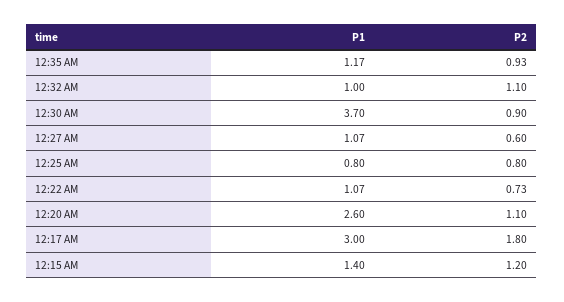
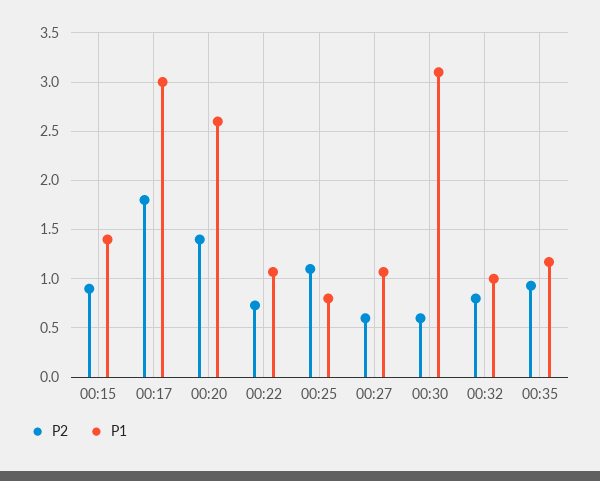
  {
    "P1": {
      "12:35 AM": 1.17,
      "12:32 AM": 1,
-     "12:30 AM": 3.7,
+     "12:30 AM": 3.1,
      "12:27 AM": 1.07,
      "12:25 AM": 0.8,
      "12:22 AM": 1.07,
      "12:20 AM": 2.6,
      "12:17 AM": 3,
      "12:15 AM": 1.4
    },
    "P2": {
      "12:35 AM": 0.93,
-     "12:32 AM": 1.1,
+     "12:32 AM": 0.8,
-     "12:30 AM": 0.9,
+     "12:30 AM": 0.6,
      "12:27 AM": 0.6,
-     "12:25 AM": 0.8,
+     "12:25 AM": 1.1,
      "12:22 AM": 0.73,
-     "12:20 AM": 1.1,
+     "12:20 AM": 1.4,
      "12:17 AM": 1.8,
-     "12:15 AM": 1.2
+     "12:15 AM": 0.9
    }
  }

